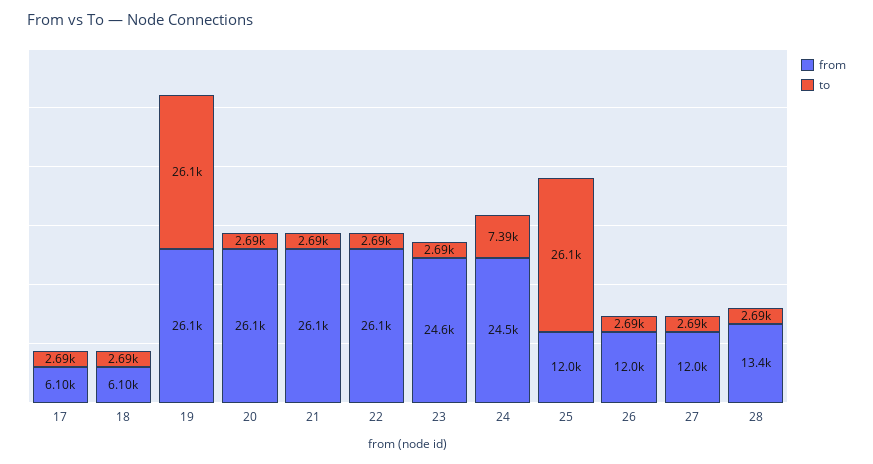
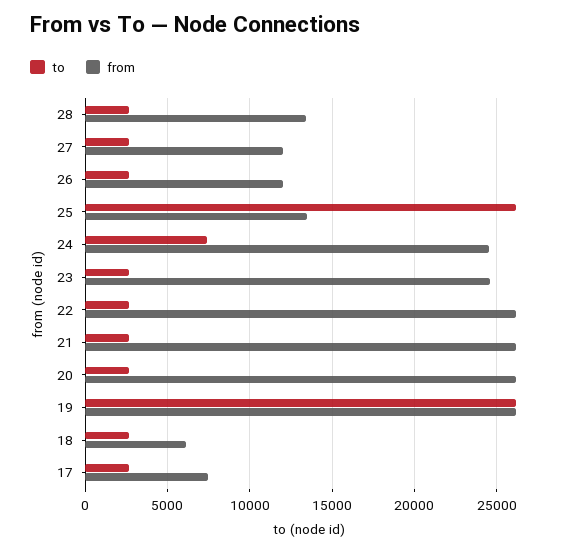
  {
    "from": {
-     "17": 6100,
+     "17": 7500,
      "18": 6100,
      "19": 26100,
      "20": 26100,
      "21": 26100,
      "22": 26100,
      "23": 24600,
      "24": 24500,
-     "25": 12000,
+     "25": 13500,
      "26": 12000,
      "27": 12000,
      "28": 13400
    },
    "to": {
      "17": 2690,
      "18": 2690,
      "19": 26100,
      "20": 2690,
      "21": 2690,
      "22": 2690,
      "23": 2690,
      "24": 7390,
      "25": 26100,
      "26": 2690,
      "27": 2690,
      "28": 2690
    }
  }

